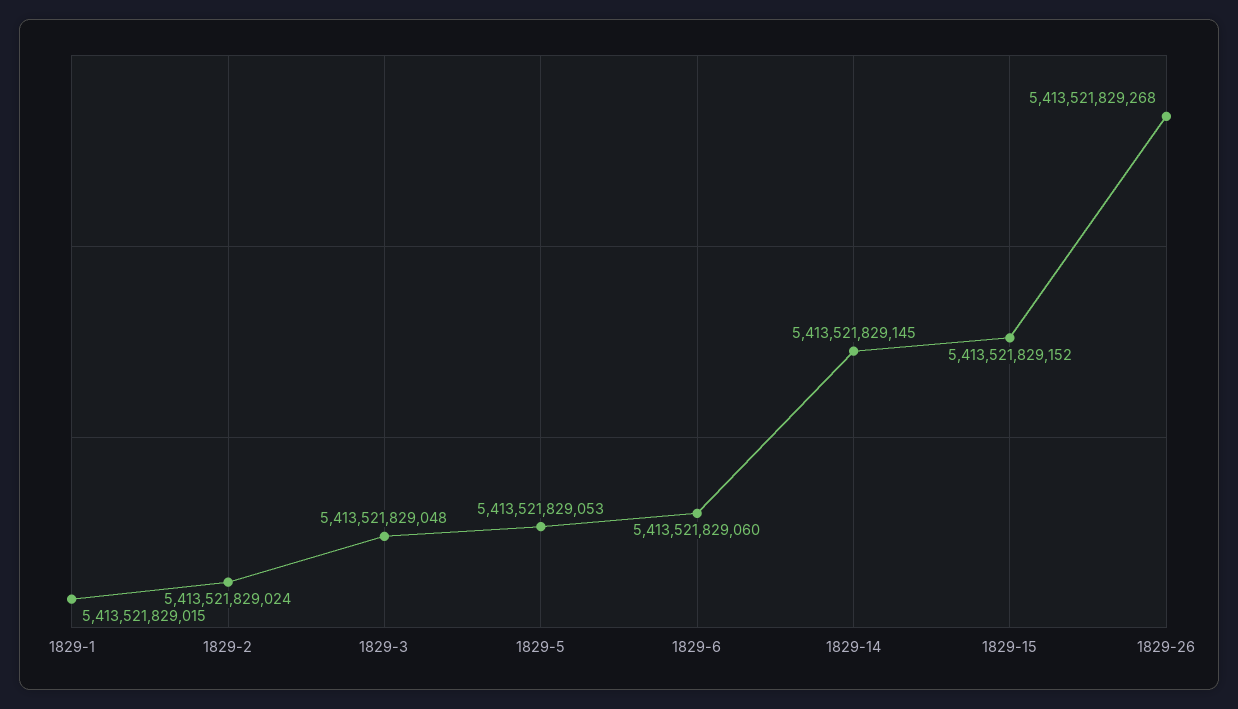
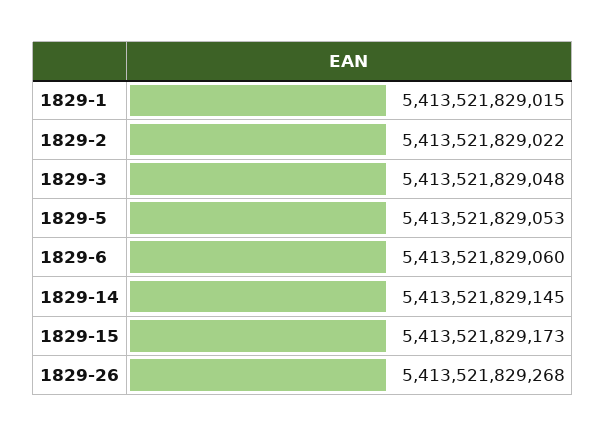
  {
    "1829-1": 5413521829015,
-   "1829-2": 5413521829024,
+   "1829-2": 5413521829022,
    "1829-3": 5413521829048,
    "1829-5": 5413521829053,
    "1829-6": 5413521829060,
    "1829-14": 5413521829145,
-   "1829-15": 5413521829152,
+   "1829-15": 5413521829173,
    "1829-26": 5413521829268
  }

